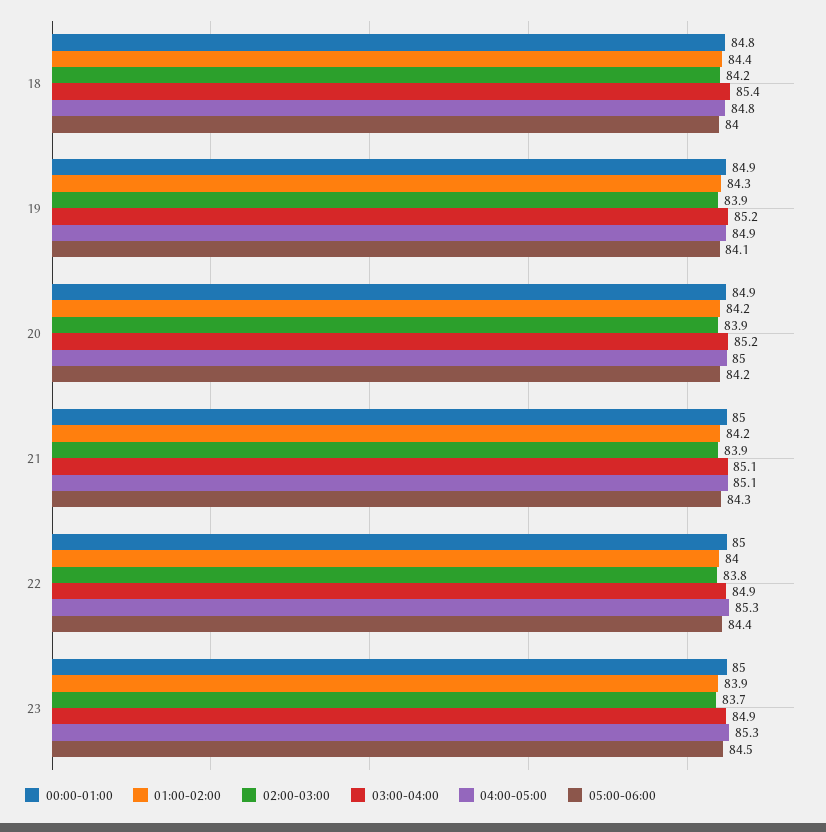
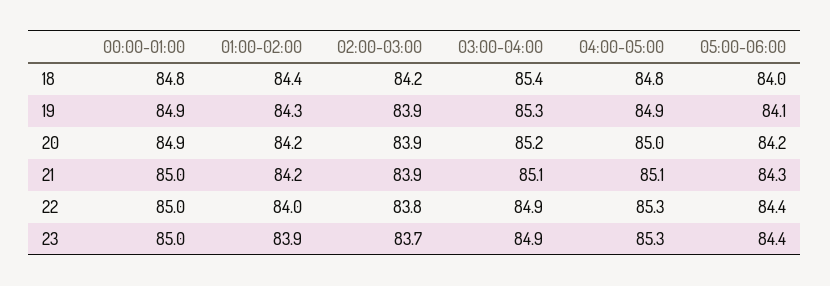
  {
    "00:00-01:00": {
      "18": 84.8,
      "19": 84.9,
      "20": 84.9,
      "21": 85,
      "22": 85,
      "23": 85
    },
    "01:00-02:00": {
      "18": 84.4,
      "19": 84.3,
      "20": 84.2,
      "21": 84.2,
      "22": 84,
      "23": 83.9
    },
    "02:00-03:00": {
      "18": 84.2,
      "19": 83.9,
      "20": 83.9,
      "21": 83.9,
      "22": 83.8,
      "23": 83.7
    },
    "03:00-04:00": {
      "18": 85.4,
-     "19": 85.2,
+     "19": 85.3,
      "20": 85.2,
      "21": 85.1,
      "22": 84.9,
      "23": 84.9
    },
    "04:00-05:00": {
      "18": 84.8,
      "19": 84.9,
      "20": 85,
      "21": 85.1,
      "22": 85.3,
      "23": 85.3
    },
    "05:00-06:00": {
      "18": 84,
      "19": 84.1,
      "20": 84.2,
      "21": 84.3,
      "22": 84.4,
-     "23": 84.5
+     "23": 84.4
    }
  }

